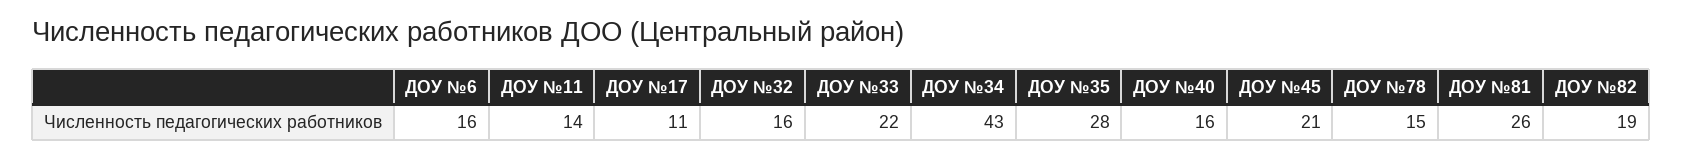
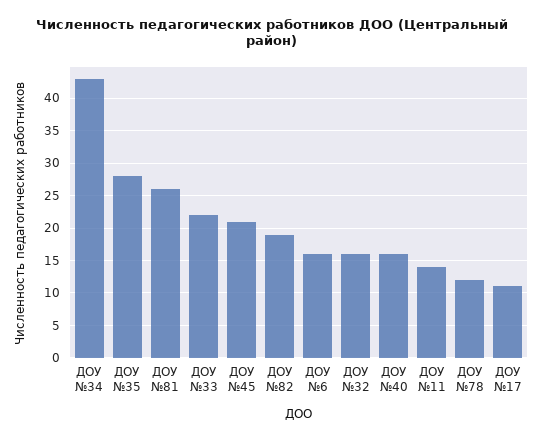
  {
    "ДОУ №6": 16,
    "ДОУ №11": 14,
    "ДОУ №17": 11,
    "ДОУ №32": 16,
    "ДОУ №33": 22,
    "ДОУ №34": 43,
    "ДОУ №35": 28,
    "ДОУ №40": 16,
    "ДОУ №45": 21,
-   "ДОУ №78": 15,
+   "ДОУ №78": 12,
    "ДОУ №81": 26,
    "ДОУ №82": 19
  }

